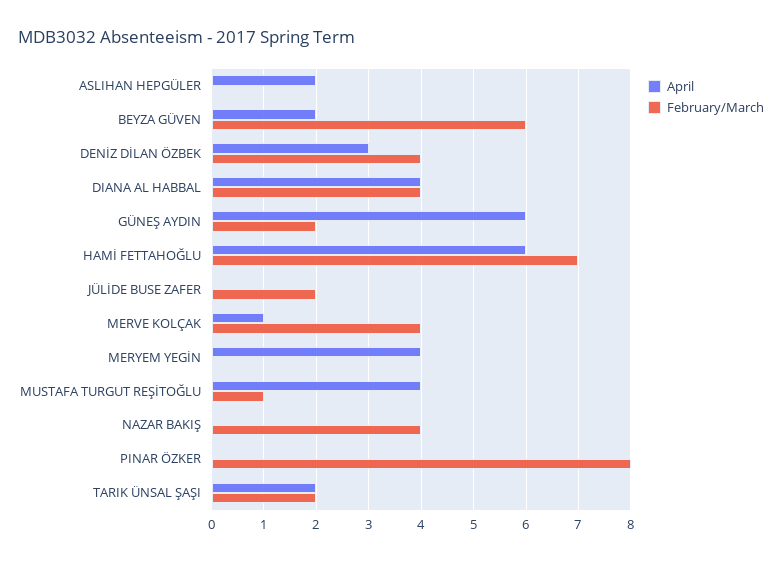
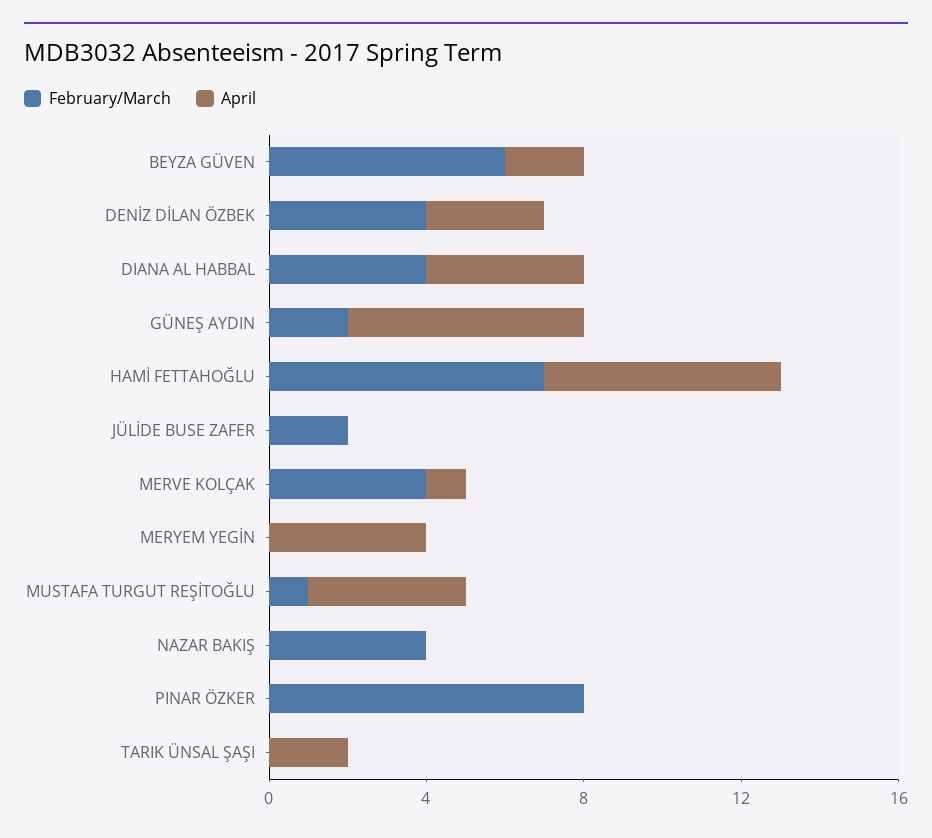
  {
    "April": {
-     "ASLIHAN HEPGÜLER": 2,
      "BEYZA GÜVEN": 2,
      "DENİZ DİLAN ÖZBEK": 3,
      "DIANA AL HABBAL": 4,
      "GÜNEŞ AYDIN": 6,
      "HAMİ FETTAHOĞLU": 6,
      "JÜLİDE BUSE ZAFER": 0,
      "MERVE KOLÇAK": 1,
      "MERYEM YEGİN": 4,
      "MUSTAFA TURGUT REŞİTOĞLU": 4,
      "NAZAR BAKIŞ": 0,
      "PINAR ÖZKER": 0,
      "TARIK ÜNSAL ŞAŞI": 2
    },
    "February/March": {
-     "ASLIHAN HEPGÜLER": 0,
      "BEYZA GÜVEN": 6,
      "DENİZ DİLAN ÖZBEK": 4,
      "DIANA AL HABBAL": 4,
      "GÜNEŞ AYDIN": 2,
      "HAMİ FETTAHOĞLU": 7,
      "JÜLİDE BUSE ZAFER": 2,
      "MERVE KOLÇAK": 4,
      "MERYEM YEGİN": 0,
      "MUSTAFA TURGUT REŞİTOĞLU": 1,
      "NAZAR BAKIŞ": 4,
      "PINAR ÖZKER": 8,
-     "TARIK ÜNSAL ŞAŞI": 2
+     "TARIK ÜNSAL ŞAŞI": 0
    }
  }

